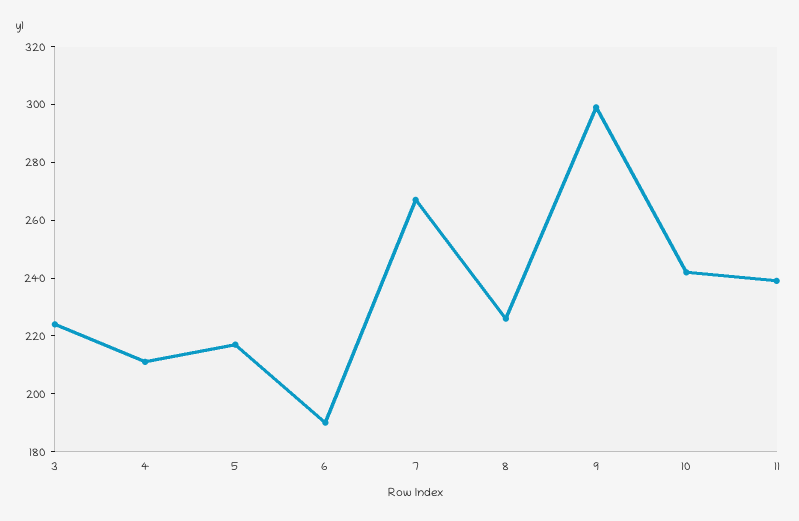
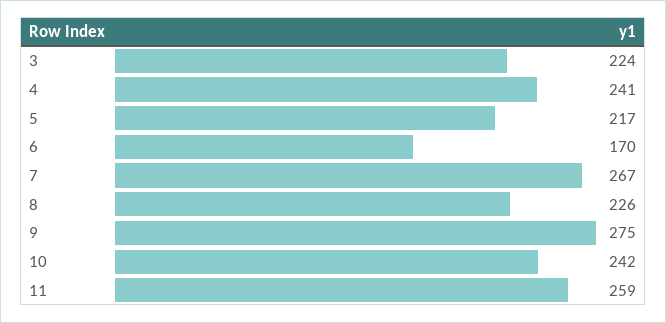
  {
    "3": 224,
-   "4": 210,
+   "4": 241,
    "5": 217,
-   "6": 190,
+   "6": 170,
    "7": 267,
    "8": 226,
-   "9": 300,
+   "9": 275,
    "10": 242,
-   "11": 240
+   "11": 259
  }

